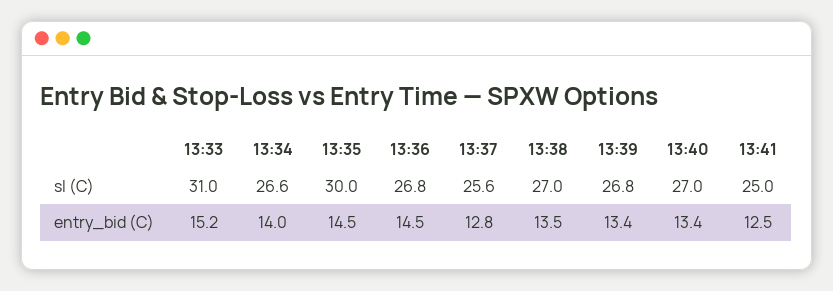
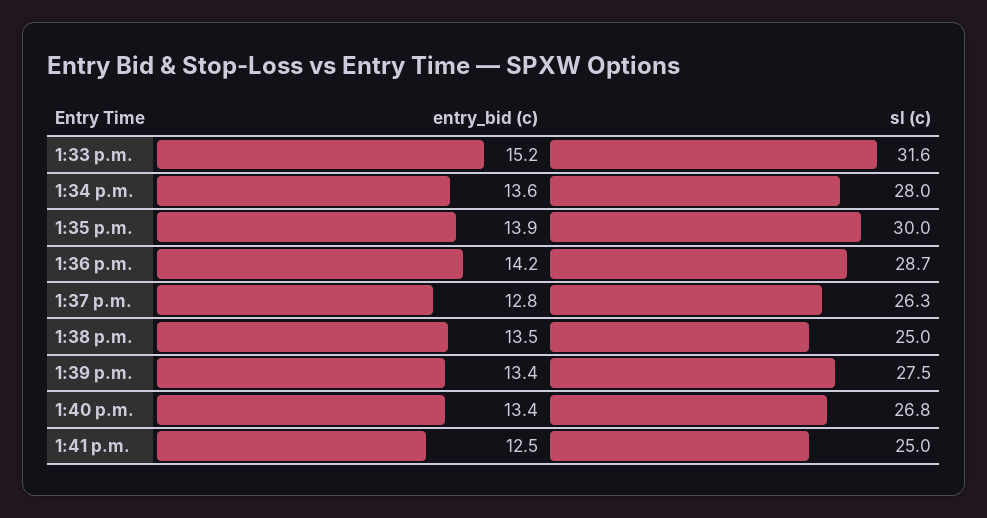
  {
    "13:33": {
-     "sl (C)": 31,
+     "sl (C)": 31.6,
      "entry_bid (C)": 15.2
    },
    "13:34": {
-     "sl (C)": 26.6,
+     "sl (C)": 28,
-     "entry_bid (C)": 14
+     "entry_bid (C)": 13.6
    },
    "13:35": {
      "sl (C)": 30,
-     "entry_bid (C)": 14.5
+     "entry_bid (C)": 13.9
    },
    "13:36": {
-     "sl (C)": 26.8,
+     "sl (C)": 28.7,
-     "entry_bid (C)": 14.5
+     "entry_bid (C)": 14.2
    },
    "13:37": {
-     "sl (C)": 25.6,
+     "sl (C)": 26.3,
      "entry_bid (C)": 12.8
    },
    "13:38": {
-     "sl (C)": 27,
+     "sl (C)": 25,
      "entry_bid (C)": 13.5
    },
    "13:39": {
-     "sl (C)": 26.8,
+     "sl (C)": 27.5,
      "entry_bid (C)": 13.4
    },
    "13:40": {
-     "sl (C)": 27,
+     "sl (C)": 26.8,
      "entry_bid (C)": 13.4
    },
    "13:41": {
      "sl (C)": 25,
      "entry_bid (C)": 12.5
    }
  }

